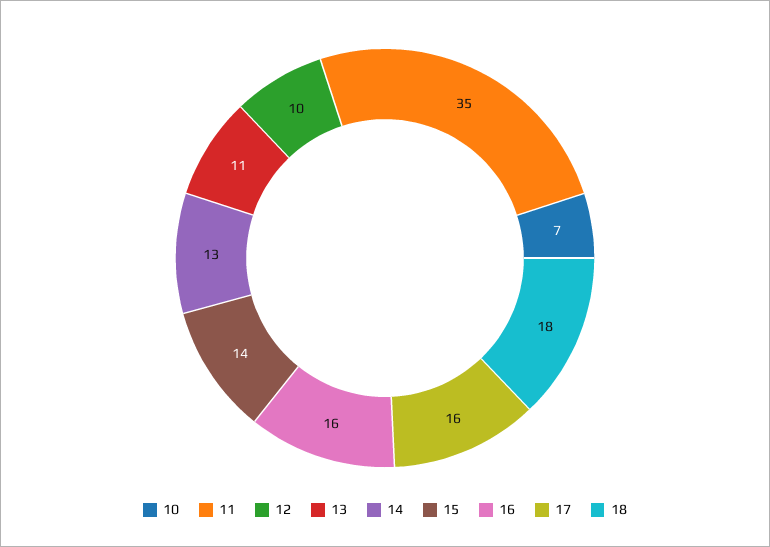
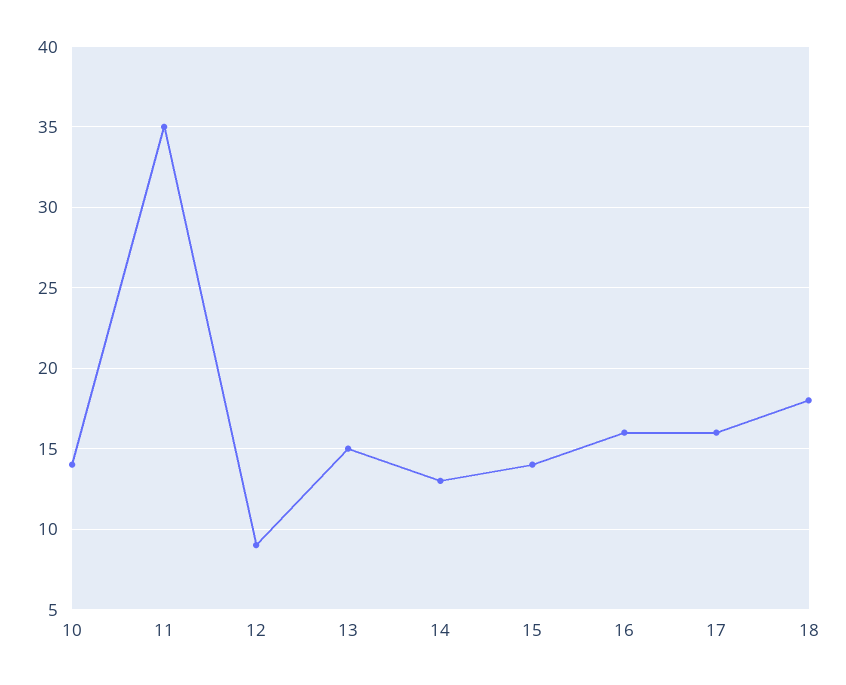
  {
-   "10": 7,
+   "10": 14,
    "11": 35,
-   "12": 10,
+   "12": 9,
-   "13": 11,
+   "13": 15,
    "14": 13,
    "15": 14,
    "16": 16,
    "17": 16,
    "18": 18
  }

